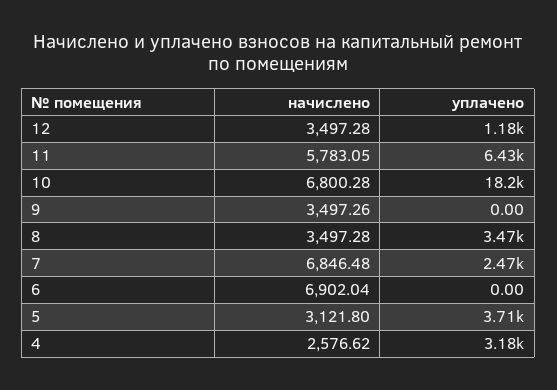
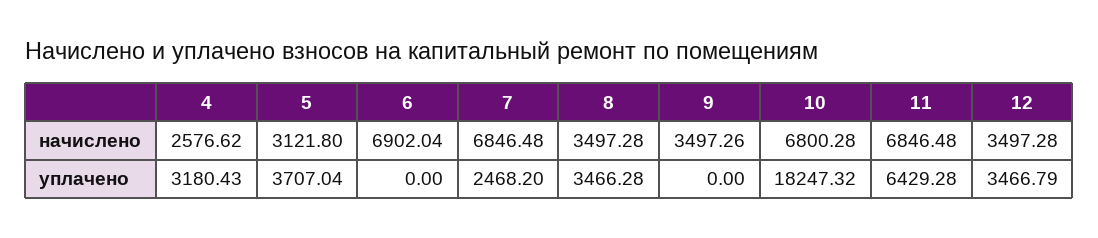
  {
    "начислено": {
      "12": 3497.28,
-     "11": 5783.05,
+     "11": 6846.48,
      "10": 6800.28,
      "9": 3497.26,
      "8": 3497.28,
      "7": 6846.48,
      "6": 6902.04,
      "5": 3121.8,
      "4": 2576.62
    },
    "уплачено": {
-     "12": 1180,
+     "12": 3466.79,
      "11": 6429.28,
      "10": 18247.32,
      "9": 0,
      "8": 3466.28,
      "7": 2468.2,
      "6": 0,
      "5": 3707.04,
      "4": 3180.43
    }
  }

